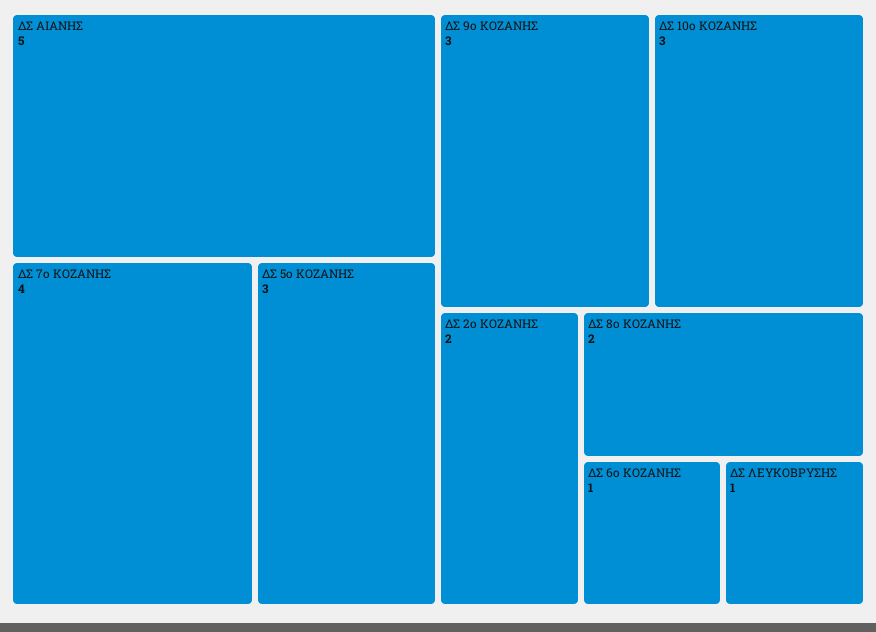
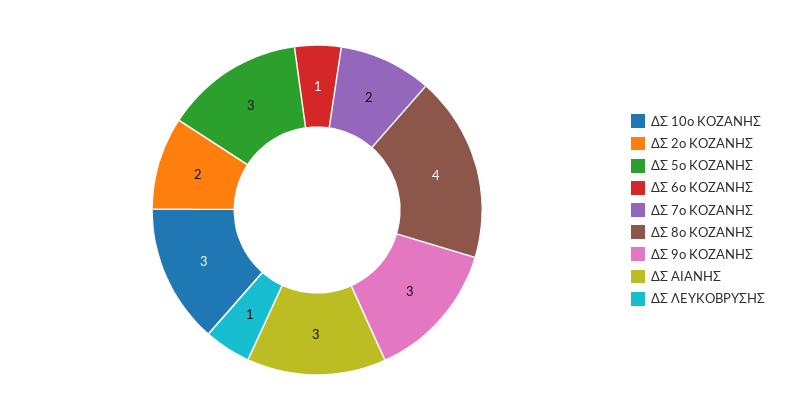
  {
-   "ΔΣ ΑΙΑΝΗΣ": 5,
+   "ΔΣ ΑΙΑΝΗΣ": 3,
-   "ΔΣ 7ο ΚΟΖΑΝΗΣ": 4,
+   "ΔΣ 7ο ΚΟΖΑΝΗΣ": 2,
    "ΔΣ 5ο ΚΟΖΑΝΗΣ": 3,
    "ΔΣ 9ο ΚΟΖΑΝΗΣ": 3,
    "ΔΣ 10ο ΚΟΖΑΝΗΣ": 3,
    "ΔΣ 2ο ΚΟΖΑΝΗΣ": 2,
-   "ΔΣ 8ο ΚΟΖΑΝΗΣ": 2,
+   "ΔΣ 8ο ΚΟΖΑΝΗΣ": 4,
    "ΔΣ 6ο ΚΟΖΑΝΗΣ": 1,
    "ΔΣ ΛΕΥΚΟΒΡΥΣΗΣ": 1
  }

